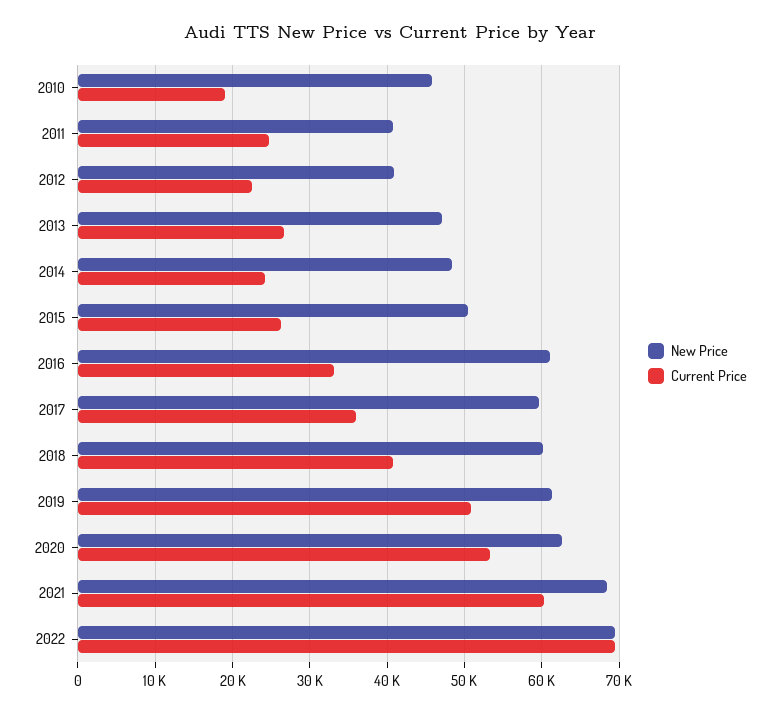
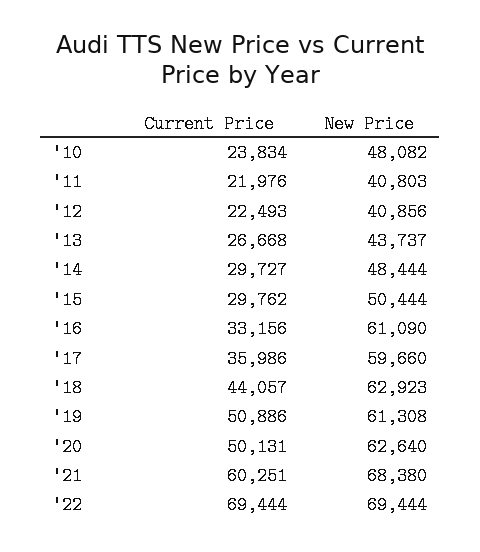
  {
    "New Price": {
-     "2010": 46000,
+     "2010": 48082,
      "2011": 40803,
      "2012": 40856,
-     "2013": 47000,
+     "2013": 43737,
      "2014": 48444,
      "2015": 50444,
      "2016": 61090,
      "2017": 59660,
-     "2018": 60000,
+     "2018": 62923,
      "2019": 61308,
      "2020": 62640,
      "2021": 68380,
      "2022": 69444
    },
    "Current Price": {
-     "2010": 19000,
+     "2010": 23834,
-     "2011": 25000,
+     "2011": 21976,
      "2012": 22493,
      "2013": 26668,
-     "2014": 24000,
+     "2014": 29727,
-     "2015": 26000,
+     "2015": 29762,
      "2016": 33156,
      "2017": 35986,
-     "2018": 41000,
+     "2018": 44057,
      "2019": 50886,
-     "2020": 53000,
+     "2020": 50131,
      "2021": 60251,
      "2022": 69444
    }
  }

